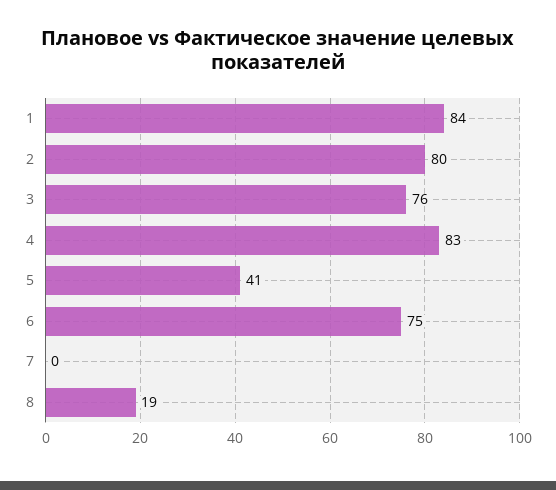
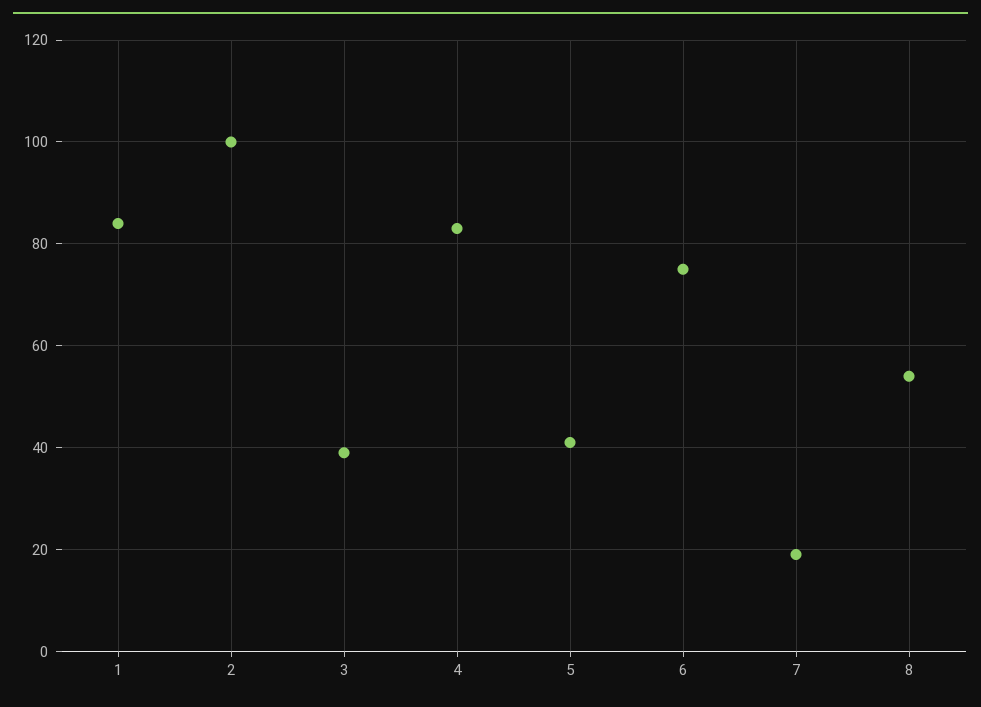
  {
    "1": 84,
-   "2": 80,
+   "2": 100,
-   "3": 76,
+   "3": 40,
    "4": 83,
    "5": 41,
    "6": 75,
-   "7": 0,
+   "7": 20,
-   "8": 19
+   "8": 55
  }

